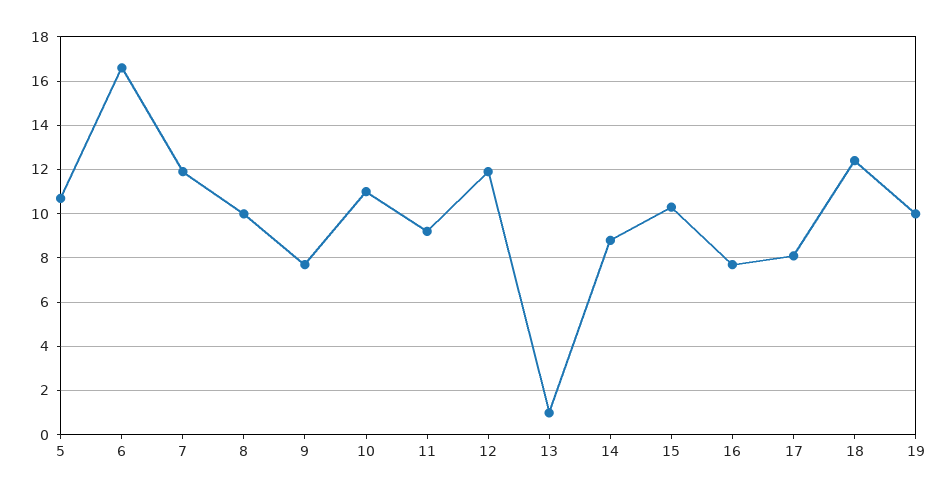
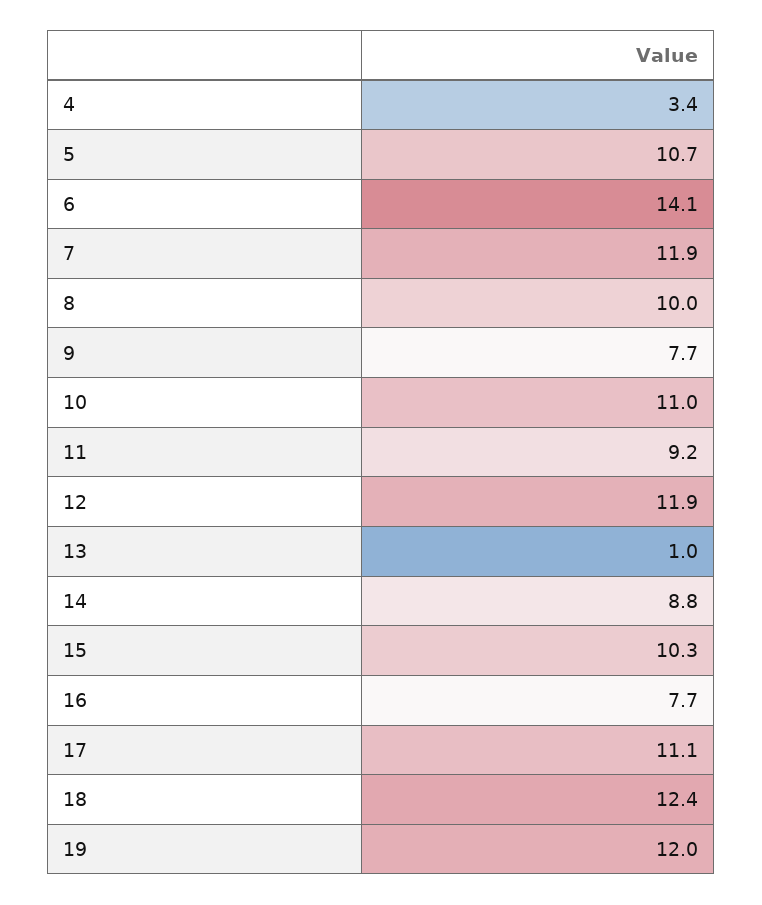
  {
    "5": 10.7,
-   "6": 16.5,
+   "6": 14.1,
    "7": 11.9,
    "8": 10,
    "9": 7.7,
    "10": 11,
    "11": 9.2,
    "12": 11.9,
    "13": 1,
    "14": 8.8,
    "15": 10.3,
    "16": 7.7,
-   "17": 8,
+   "17": 11.1,
    "18": 12.4,
-   "19": 10
+   "19": 12,
+   "4": 3.4
  }

